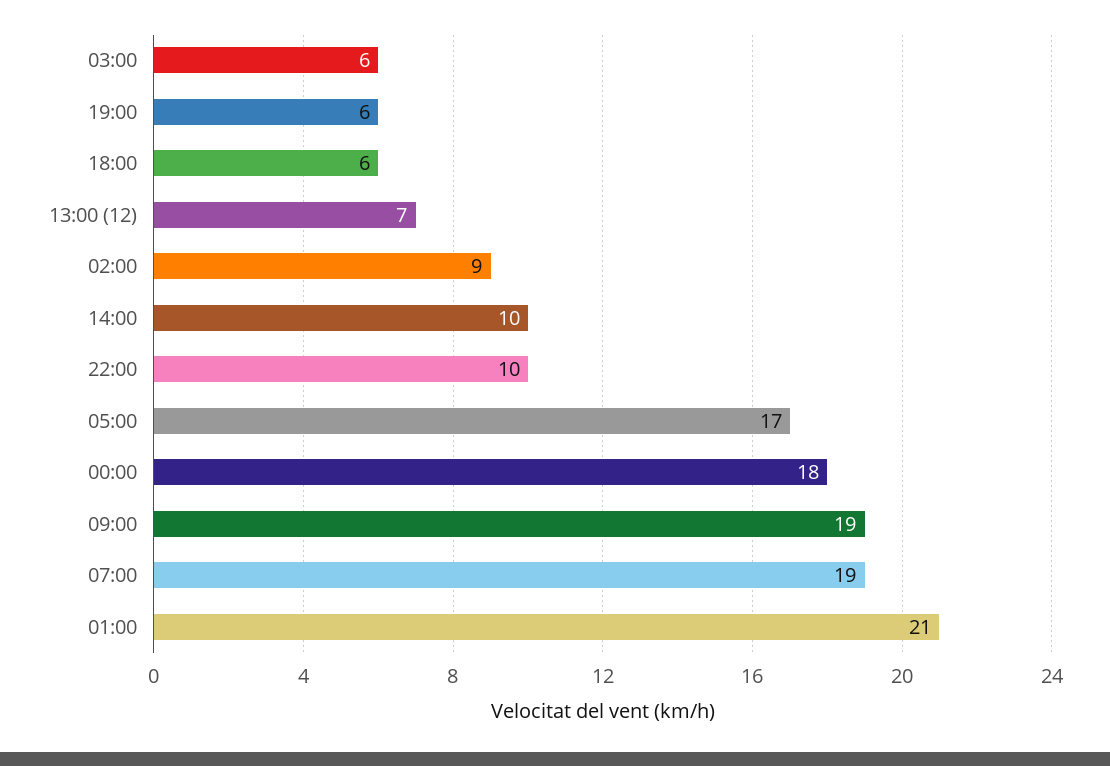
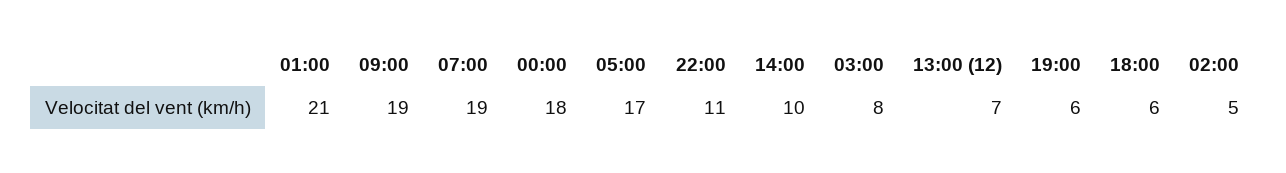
  {
-   "03:00": 6,
+   "03:00": 8,
    "19:00": 6,
    "18:00": 6,
    "13:00 (12)": 7,
-   "02:00": 9,
+   "02:00": 5,
    "14:00": 10,
-   "22:00": 10,
+   "22:00": 11,
    "05:00": 17,
    "00:00": 18,
    "09:00": 19,
    "07:00": 19,
    "01:00": 21
  }

